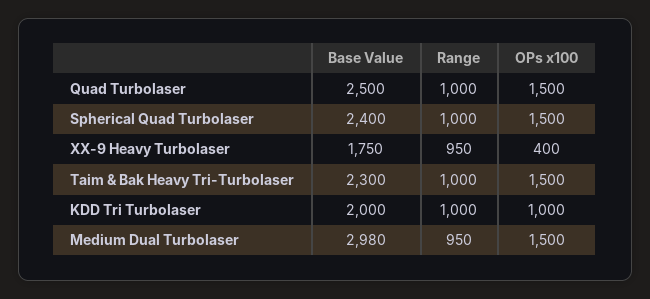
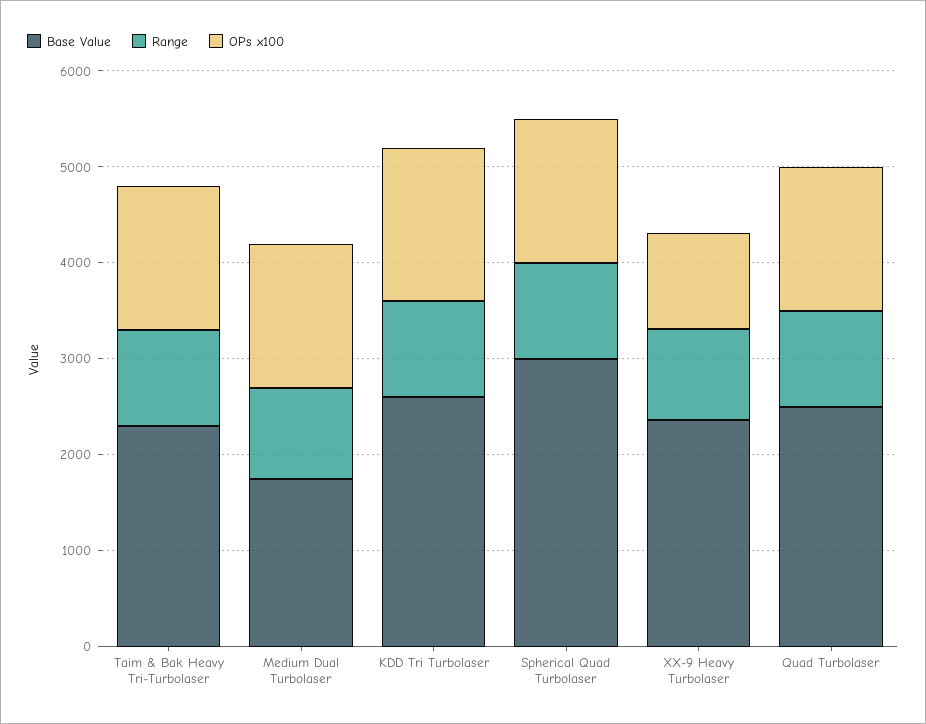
  {
    "Base Value": {
      "Quad Turbolaser": 2500,
-     "Spherical Quad Turbolaser": 2400,
+     "Spherical Quad Turbolaser": 3000,
-     "XX-9 Heavy Turbolaser": 1750,
+     "XX-9 Heavy Turbolaser": 2400,
      "Taim & Bak Heavy Tri-Turbolaser": 2300,
-     "KDD Tri Turbolaser": 2000,
+     "KDD Tri Turbolaser": 2600,
-     "Medium Dual Turbolaser": 2980
+     "Medium Dual Turbolaser": 1800
    },
    "Range": {
      "Quad Turbolaser": 1000,
      "Spherical Quad Turbolaser": 1000,
      "XX-9 Heavy Turbolaser": 950,
      "Taim & Bak Heavy Tri-Turbolaser": 1000,
      "KDD Tri Turbolaser": 1000,
      "Medium Dual Turbolaser": 950
    },
    "OPs x100": {
      "Quad Turbolaser": 1500,
      "Spherical Quad Turbolaser": 1500,
-     "XX-9 Heavy Turbolaser": 400,
+     "XX-9 Heavy Turbolaser": 1000,
      "Taim & Bak Heavy Tri-Turbolaser": 1500,
-     "KDD Tri Turbolaser": 1000,
+     "KDD Tri Turbolaser": 1600,
      "Medium Dual Turbolaser": 1500
    }
  }

